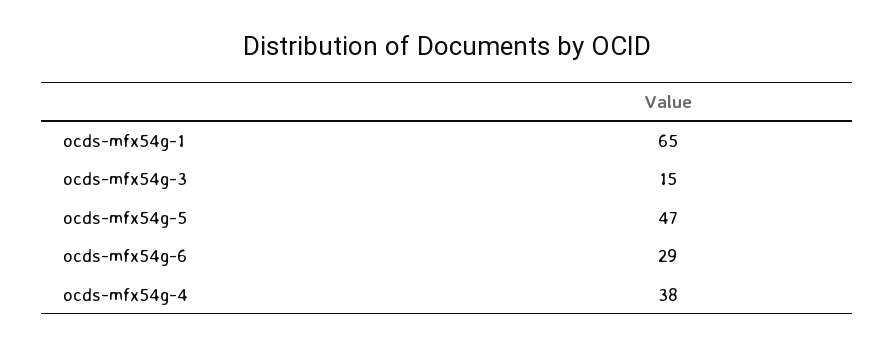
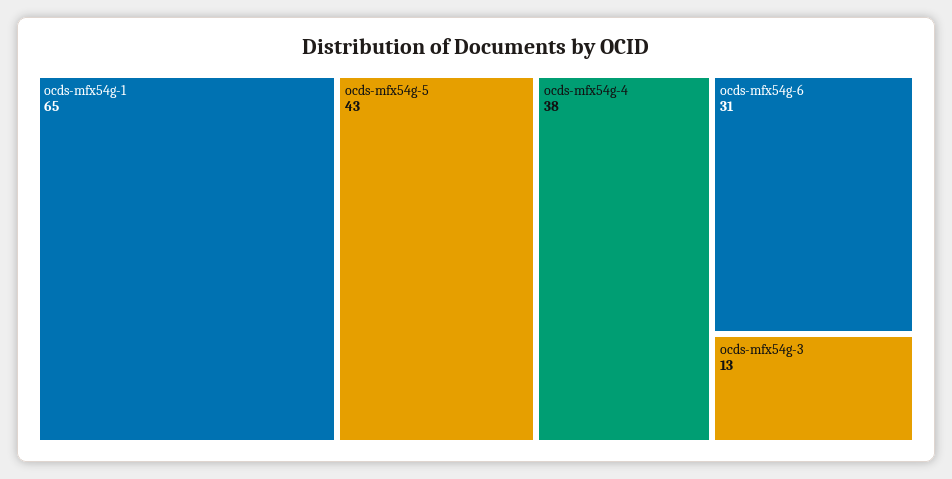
  {
    "ocds-mfx54g-1": 65,
-   "ocds-mfx54g-3": 15,
+   "ocds-mfx54g-3": 13,
-   "ocds-mfx54g-5": 47,
+   "ocds-mfx54g-5": 43,
-   "ocds-mfx54g-6": 29,
+   "ocds-mfx54g-6": 31,
    "ocds-mfx54g-4": 38
  }

